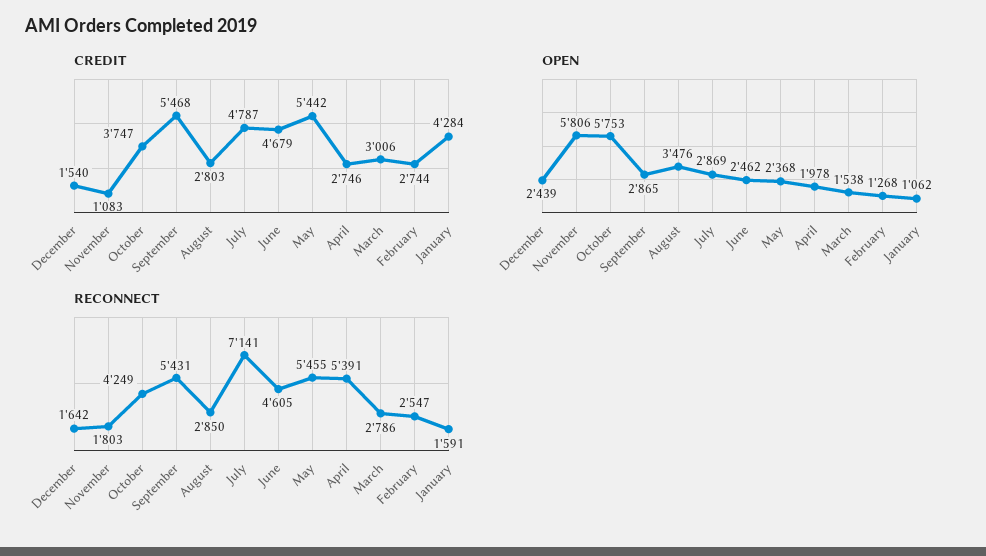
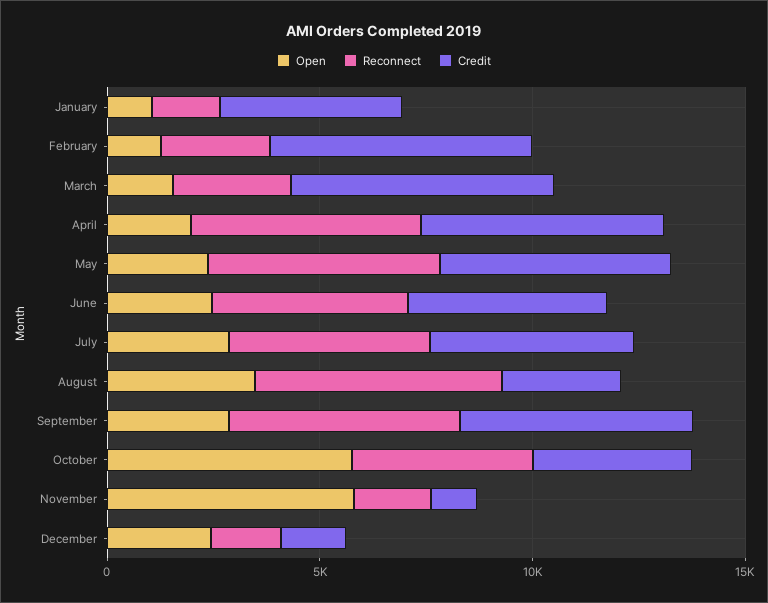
  {
    "CREDIT": {
      "December": 1540,
      "November": 1083,
      "October": 3747,
      "September": 5468,
      "August": 2803,
      "July": 4787,
      "June": 4679,
      "May": 5442,
-     "April": 2746,
+     "April": 6000,
-     "March": 3006,
+     "March": 6000,
-     "February": 2744,
+     "February": 6000,
      "January": 4284
    },
    "OPEN": {
      "December": 2439,
      "November": 5806,
      "October": 5753,
      "September": 2865,
      "August": 3476,
      "July": 2869,
      "June": 2462,
      "May": 2368,
      "April": 1978,
      "March": 1538,
      "February": 1268,
      "January": 1062
    },
    "RECONNECT": {
      "December": 1642,
      "November": 1803,
      "October": 4249,
      "September": 5431,
-     "August": 2850,
+     "August": 6000,
-     "July": 7141,
+     "July": 5000,
      "June": 4605,
      "May": 5455,
      "April": 5391,
      "March": 2786,
      "February": 2547,
      "January": 1591
    }
  }

